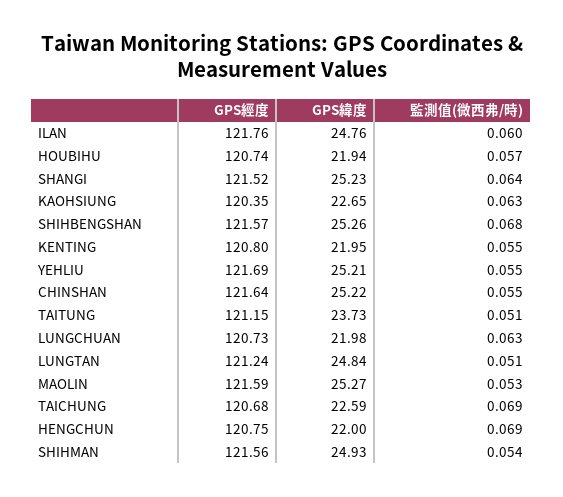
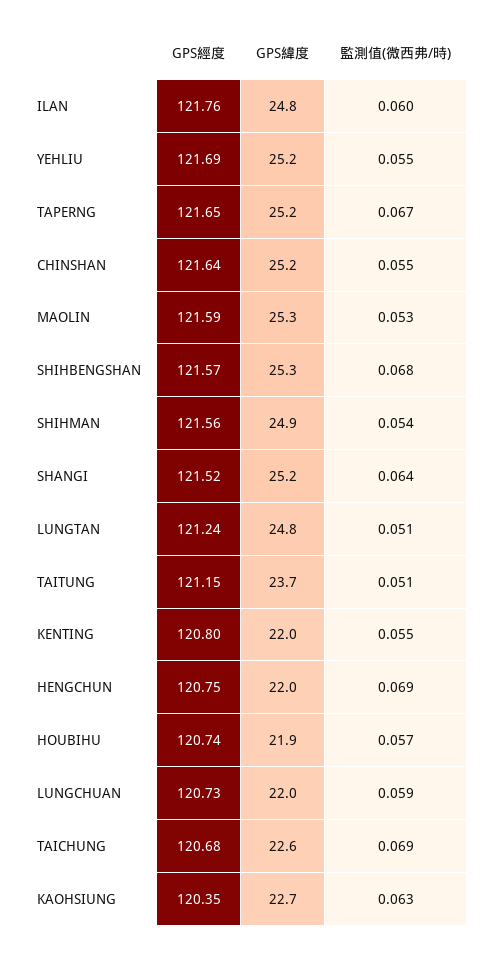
  {
    "GPS經度": {
      "ILAN": 121.76,
      "HOUBIHU": 120.74,
      "SHANGI": 121.52,
      "KAOHSIUNG": 120.35,
      "SHIHBENGSHAN": 121.57,
      "KENTING": 120.8,
      "YEHLIU": 121.69,
      "CHINSHAN": 121.64,
      "TAITUNG": 121.15,
      "LUNGCHUAN": 120.73,
      "LUNGTAN": 121.24,
      "MAOLIN": 121.59,
      "TAICHUNG": 120.68,
      "HENGCHUN": 120.75,
-     "SHIHMAN": 121.56
+     "SHIHMAN": 121.56,
+     "TAPERNG": 121.65
    },
    "GPS緯度": {
      "ILAN": 24.76,
      "HOUBIHU": 21.94,
      "SHANGI": 25.23,
      "KAOHSIUNG": 22.65,
      "SHIHBENGSHAN": 25.26,
      "KENTING": 21.95,
      "YEHLIU": 25.21,
      "CHINSHAN": 25.22,
      "TAITUNG": 23.73,
      "LUNGCHUAN": 21.98,
      "LUNGTAN": 24.84,
      "MAOLIN": 25.27,
      "TAICHUNG": 22.59,
      "HENGCHUN": 22,
-     "SHIHMAN": 24.93
+     "SHIHMAN": 24.93,
+     "TAPERNG": 25.2
    },
    "監測值(微西弗/時)": {
      "ILAN": 0.06,
      "HOUBIHU": 0.057,
      "SHANGI": 0.064,
      "KAOHSIUNG": 0.063,
      "SHIHBENGSHAN": 0.068,
      "KENTING": 0.055,
      "YEHLIU": 0.055,
      "CHINSHAN": 0.055,
      "TAITUNG": 0.051,
-     "LUNGCHUAN": 0.063,
+     "LUNGCHUAN": 0.059,
      "LUNGTAN": 0.051,
      "MAOLIN": 0.053,
      "TAICHUNG": 0.069,
      "HENGCHUN": 0.069,
-     "SHIHMAN": 0.054
+     "SHIHMAN": 0.054,
+     "TAPERNG": 0.067
    }
  }

